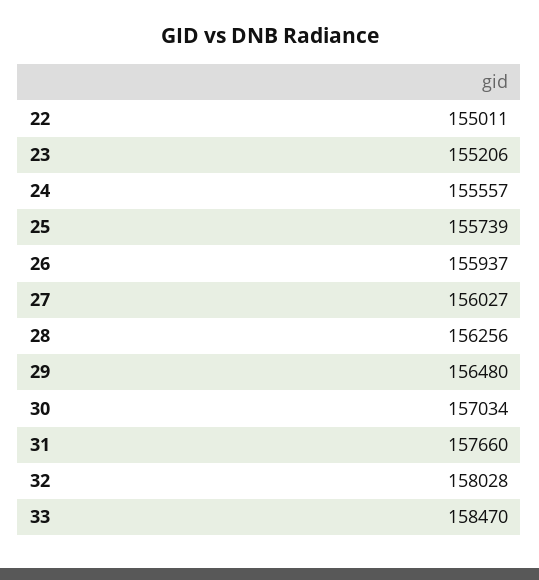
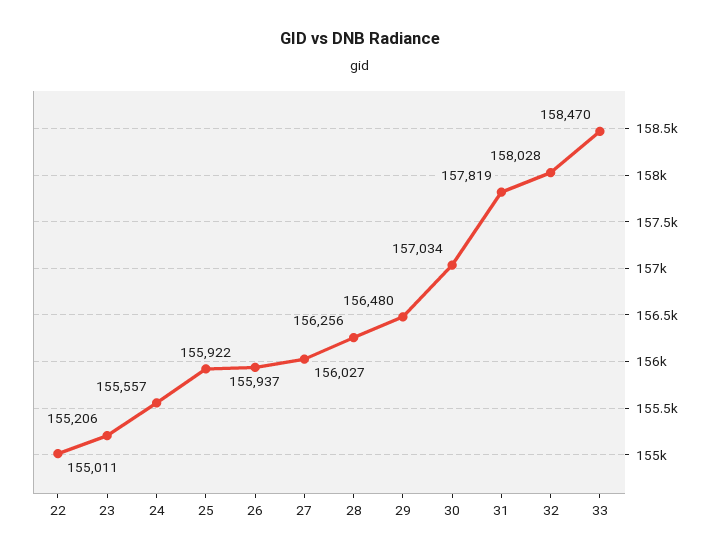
  {
    "22": 155011,
    "23": 155206,
    "24": 155557,
-   "25": 155739,
+   "25": 155922,
    "26": 155937,
    "27": 156027,
    "28": 156256,
    "29": 156480,
    "30": 157034,
-   "31": 157660,
+   "31": 157819,
    "32": 158028,
    "33": 158470
  }

